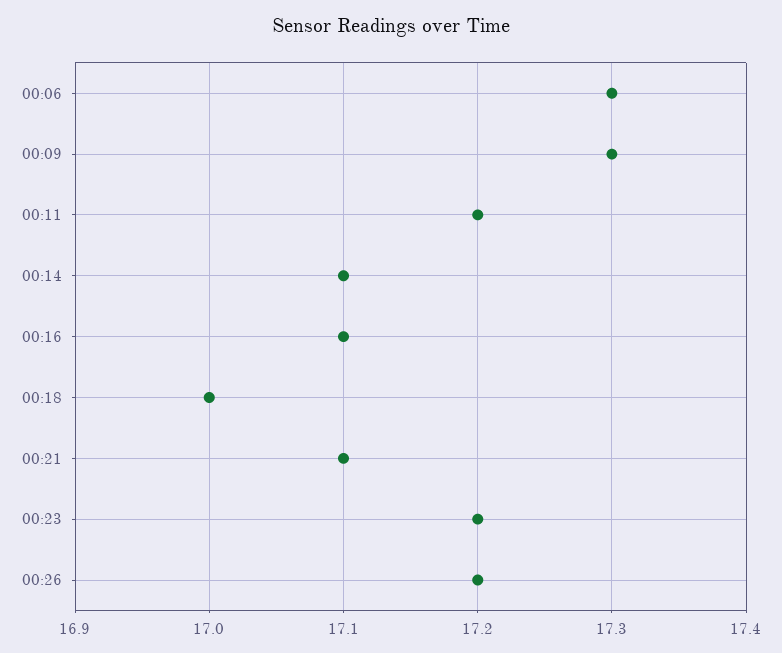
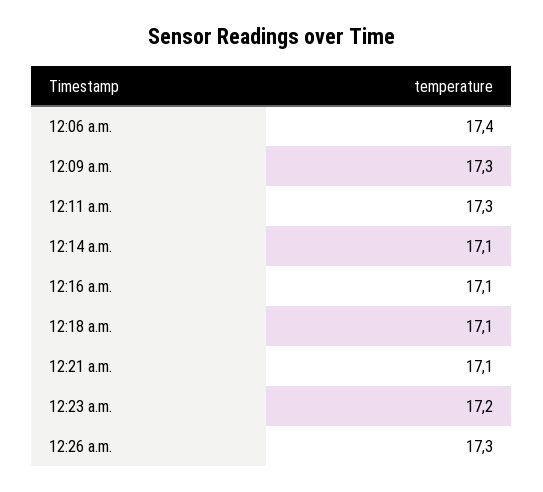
  {
-   "00:06": 17.3,
+   "00:06": 17.4,
    "00:09": 17.3,
-   "00:11": 17.2,
+   "00:11": 17.3,
    "00:14": 17.1,
    "00:16": 17.1,
-   "00:18": 17,
+   "00:18": 17.1,
    "00:21": 17.1,
    "00:23": 17.2,
-   "00:26": 17.2
+   "00:26": 17.3
  }

